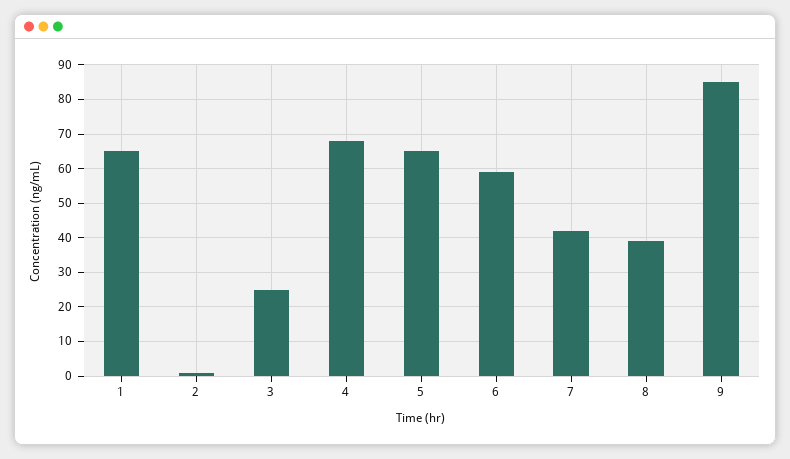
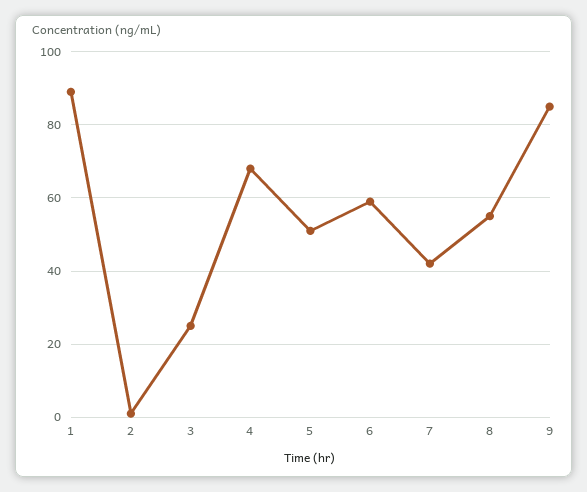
  {
-   "1": 65,
+   "1": 90,
    "2": 0,
    "3": 25,
    "4": 70,
-   "5": 65,
+   "5": 50,
    "6": 60,
    "7": 40,
-   "8": 40,
+   "8": 55,
    "9": 85
  }

